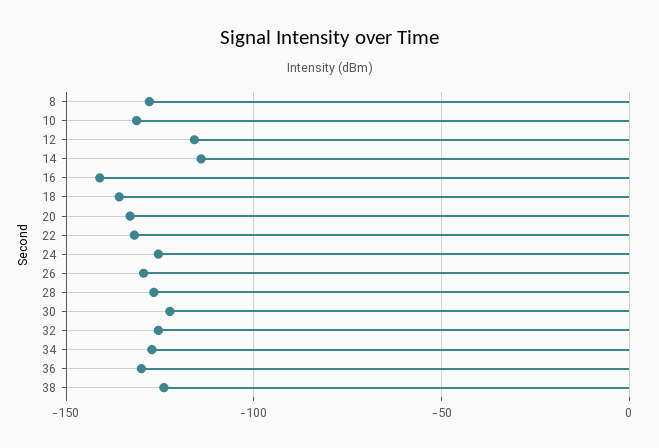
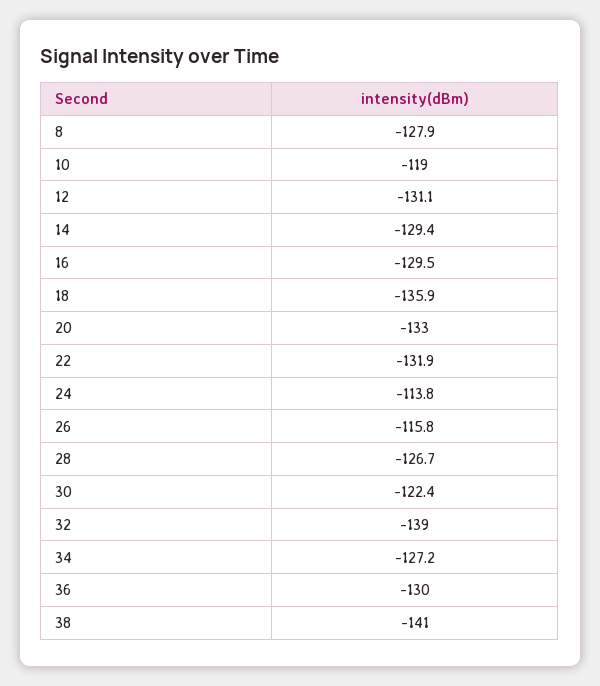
  {
    "8": -127.9,
-   "10": -130,
+   "10": -119,
-   "12": -115,
+   "12": -131.1,
-   "14": -115,
+   "14": -129.4,
-   "16": -140,
+   "16": -129.5,
    "18": -135.9,
    "20": -133,
    "22": -131.9,
-   "24": -125,
+   "24": -113.8,
-   "26": -130,
+   "26": -115.8,
    "28": -126.7,
    "30": -122.4,
-   "32": -125,
+   "32": -139,
    "34": -127.2,
    "36": -130,
-   "38": -125
+   "38": -141
  }

